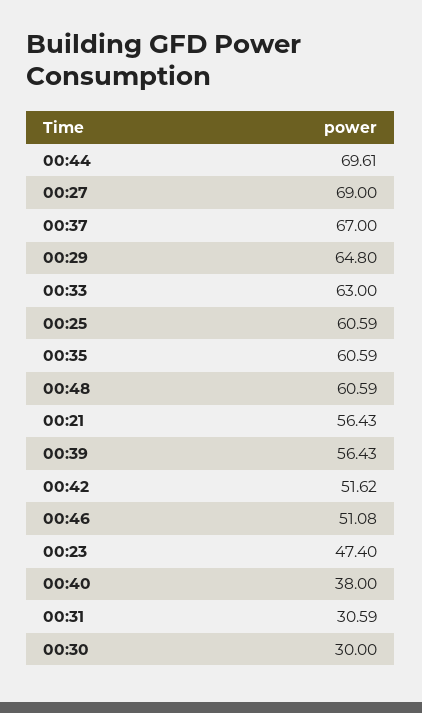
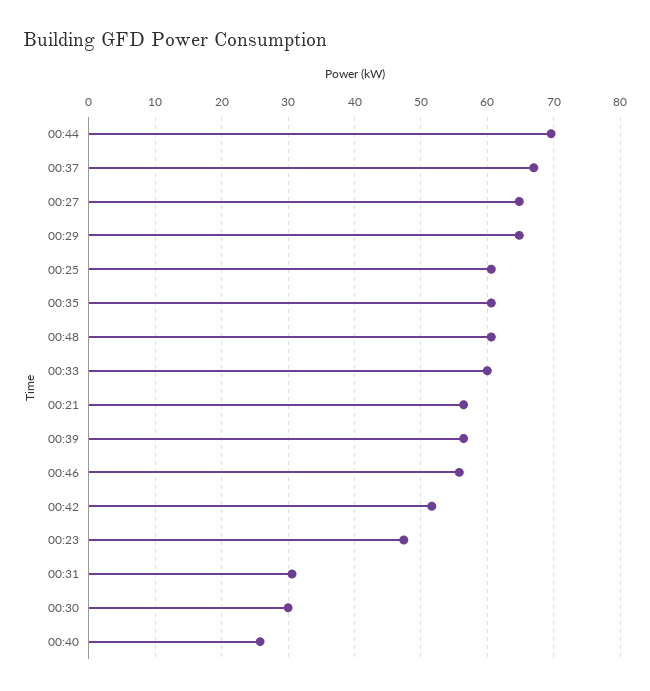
  {
    "00:44": 69.61,
-   "00:27": 69,
+   "00:27": 65,
    "00:37": 67,
    "00:29": 64.8,
-   "00:33": 63,
+   "00:33": 60,
    "00:25": 60.59,
    "00:35": 60.59,
    "00:48": 60.59,
    "00:21": 56.43,
    "00:39": 56.43,
    "00:42": 51.62,
-   "00:46": 51.08,
+   "00:46": 56,
    "00:23": 47.4,
-   "00:40": 38,
+   "00:40": 26,
    "00:31": 30.59,
    "00:30": 30
  }

